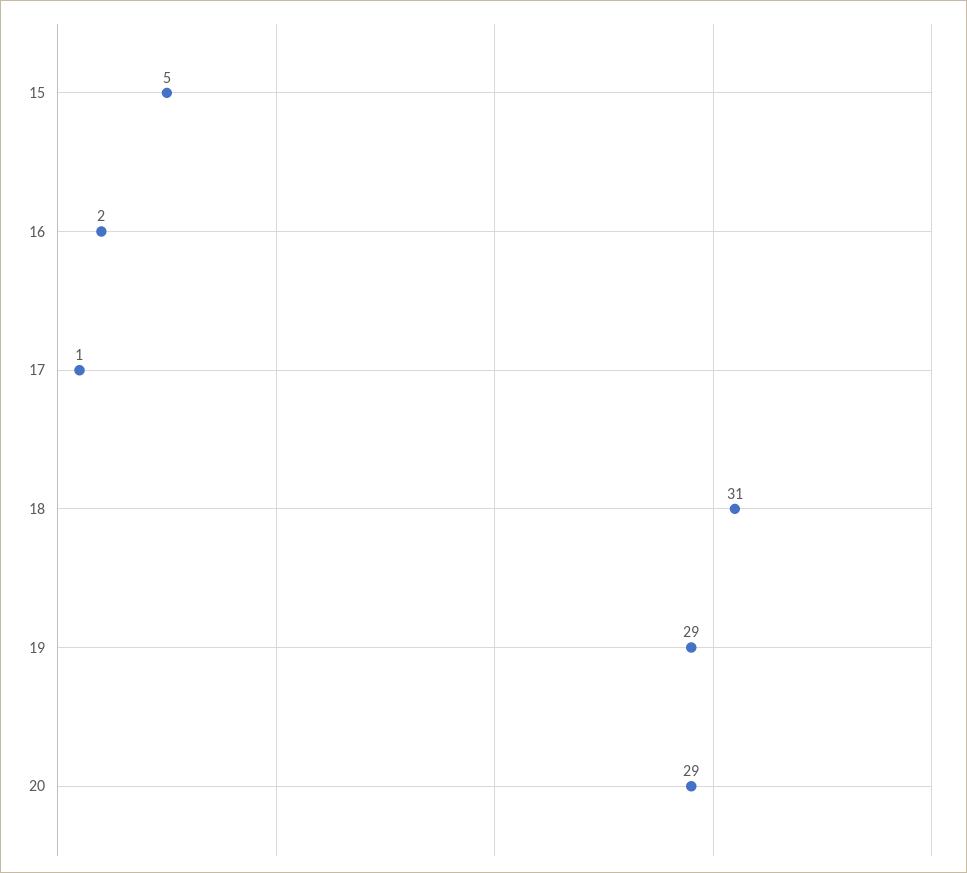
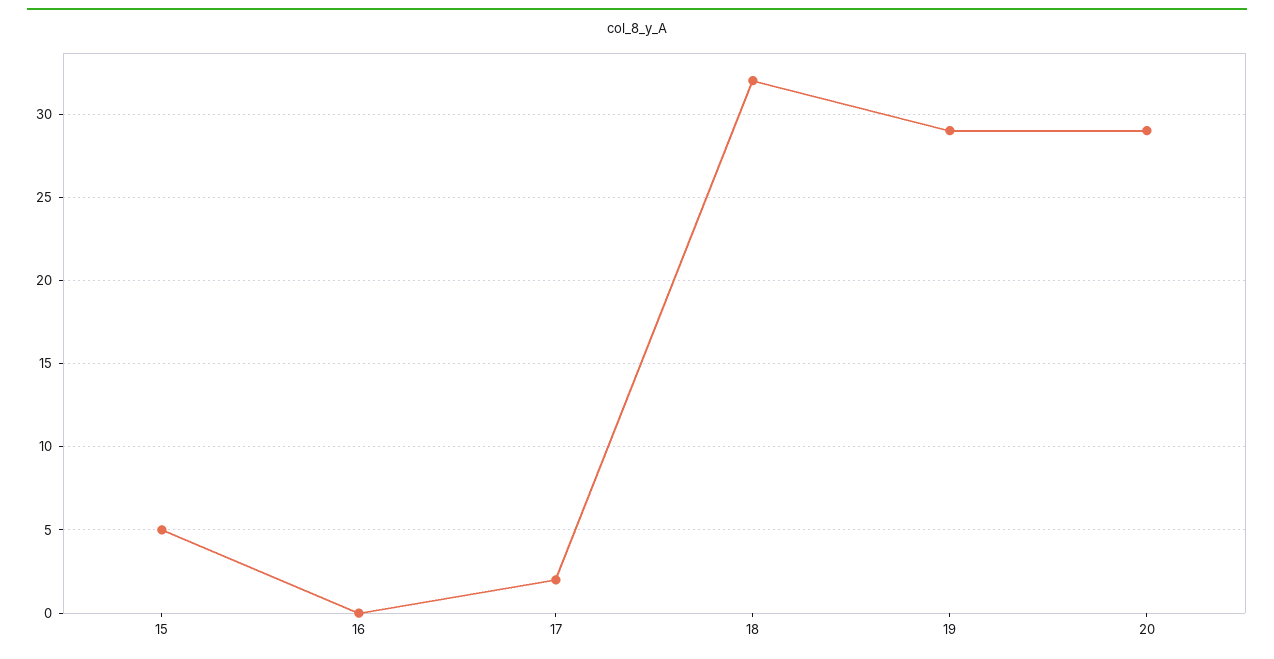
  {
    "15": 5,
-   "16": 2,
+   "16": 0,
-   "17": 1,
+   "17": 2,
-   "18": 31,
+   "18": 32,
    "19": 29,
    "20": 29
  }

